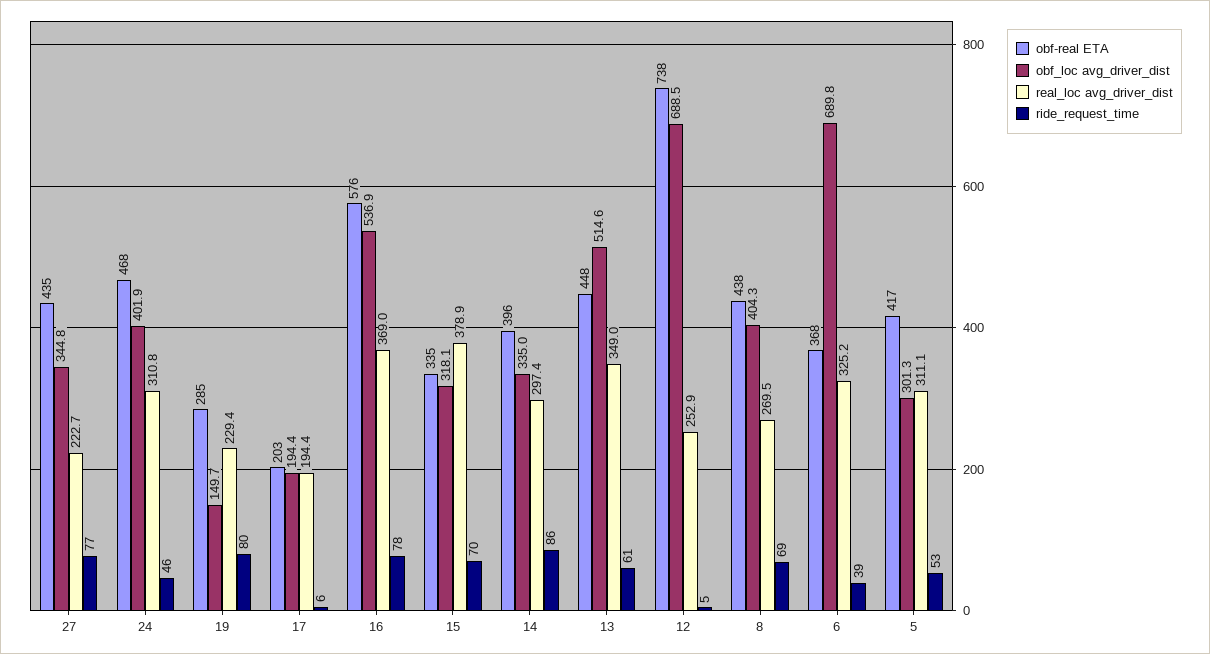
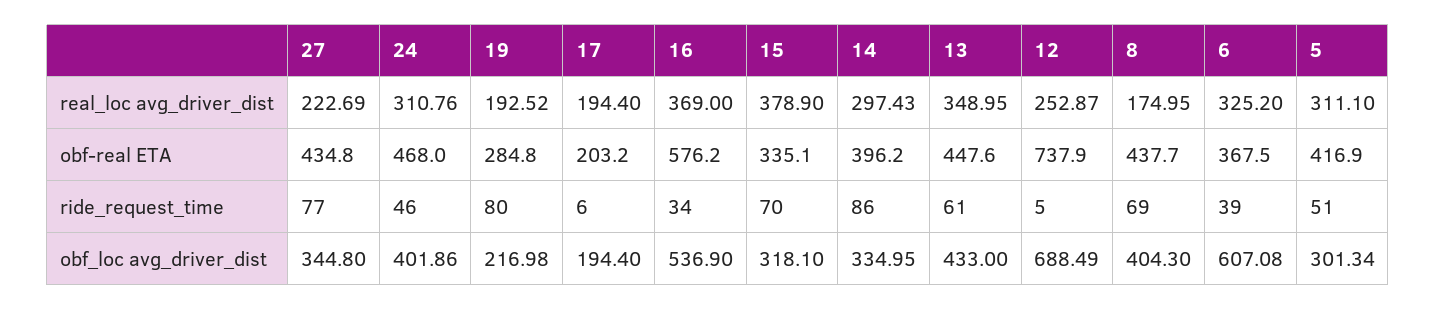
  {
    "obf-real ETA": {
      "27": 434.8,
      "24": 468,
      "19": 284.8,
      "17": 203.2,
      "16": 576.2,
      "15": 335.1,
      "14": 396.2,
      "13": 447.6,
      "12": 737.9,
      "8": 437.7,
      "6": 367.5,
      "5": 416.9
    },
    "obf_loc avg_driver_dist": {
      "27": 344.8,
      "24": 401.86,
-     "19": 149.7,
+     "19": 216.98,
      "17": 194.4,
      "16": 536.9,
      "15": 318.1,
      "14": 334.95,
-     "13": 514.6,
+     "13": 433,
      "12": 688.49,
      "8": 404.3,
-     "6": 689.8,
+     "6": 607.08,
      "5": 301.34
    },
    "real_loc avg_driver_dist": {
      "27": 222.69,
      "24": 310.76,
-     "19": 229.4,
+     "19": 192.52,
      "17": 194.4,
      "16": 369,
      "15": 378.9,
      "14": 297.43,
      "13": 348.95,
      "12": 252.87,
-     "8": 269.5,
+     "8": 174.95,
      "6": 325.2,
      "5": 311.1
    },
    "ride_request_time": {
      "27": 77,
      "24": 46,
      "19": 80,
      "17": 6,
-     "16": 78,
+     "16": 34,
      "15": 70,
      "14": 86,
      "13": 61,
      "12": 5,
      "8": 69,
      "6": 39,
-     "5": 53
+     "5": 51
    }
  }

